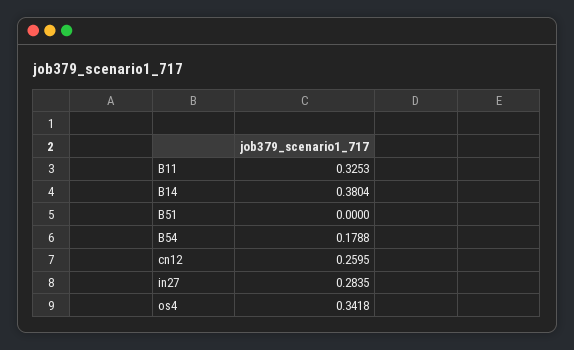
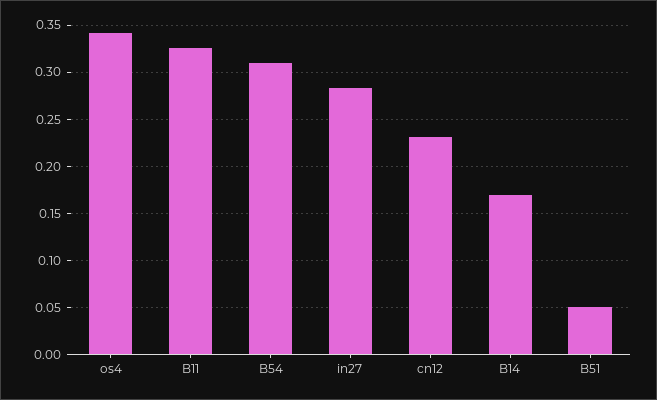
  {
    "B11": 0.3253,
-   "B14": 0.3804,
+   "B14": 0.17,
-   "B51": 0,
+   "B51": 0.05,
-   "B54": 0.1788,
+   "B54": 0.31,
-   "cn12": 0.2595,
+   "cn12": 0.23,
    "in27": 0.2835,
    "os4": 0.3418
  }

